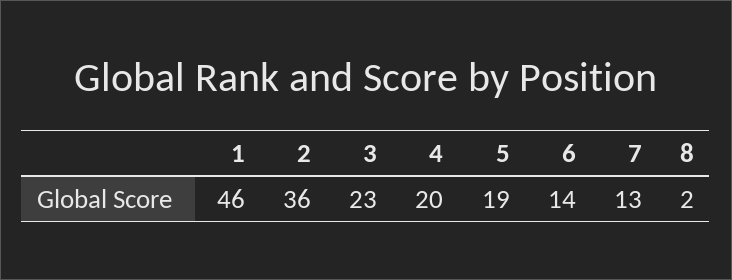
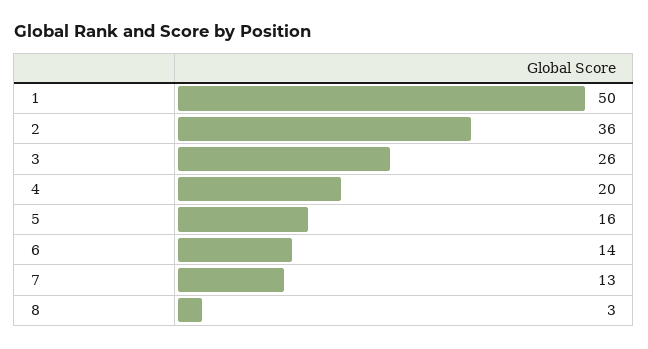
  {
-   "1": 46,
+   "1": 50,
    "2": 36,
-   "3": 23,
+   "3": 26,
    "4": 20,
-   "5": 19,
+   "5": 16,
    "6": 14,
    "7": 13,
-   "8": 2
+   "8": 3
  }

